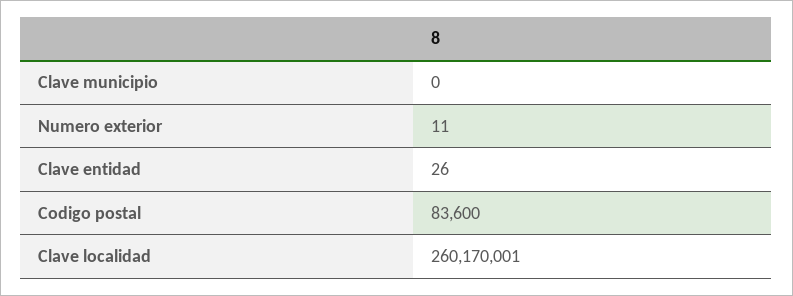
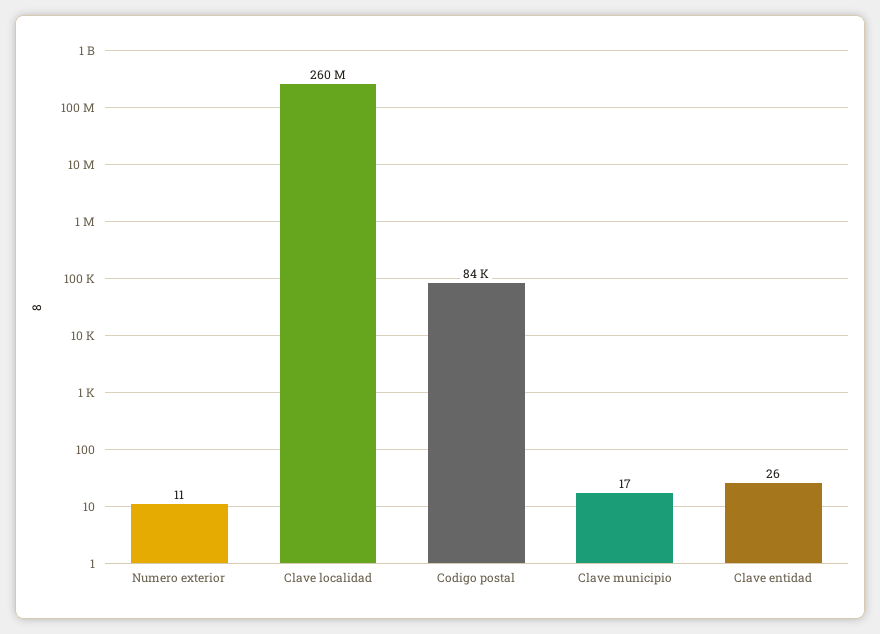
  {
-   "Clave municipio": 0,
+   "Clave municipio": 17,
    "Numero exterior": 11,
    "Clave entidad": 26,
    "Codigo postal": 83600,
    "Clave localidad": 260170001
  }

